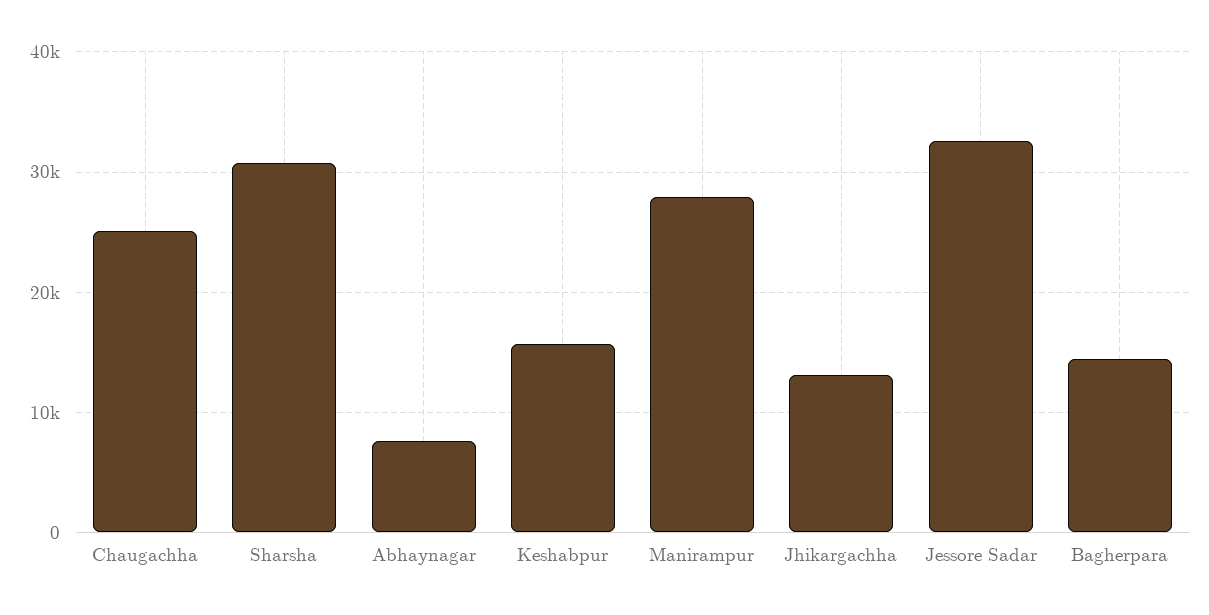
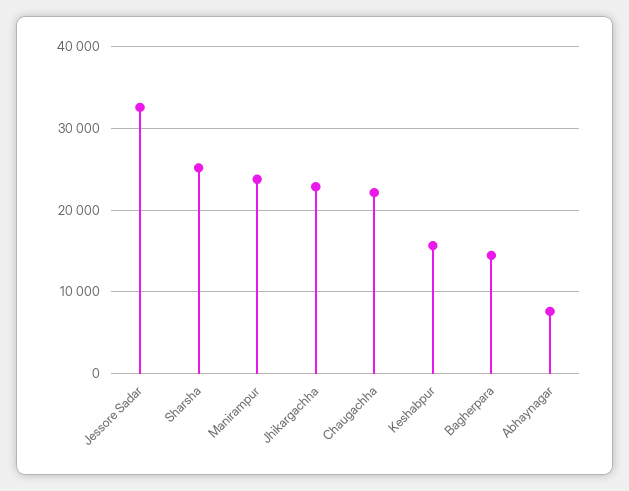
  {
-   "Chaugachha": 25000,
+   "Chaugachha": 22000,
-   "Sharsha": 31000,
+   "Sharsha": 25000,
    "Abhaynagar": 8000,
    "Keshabpur": 16000,
-   "Manirampur": 28000,
+   "Manirampur": 24000,
-   "Jhikargachha": 13000,
+   "Jhikargachha": 23000,
    "Jessore Sadar": 33000,
    "Bagherpara": 14000
  }

